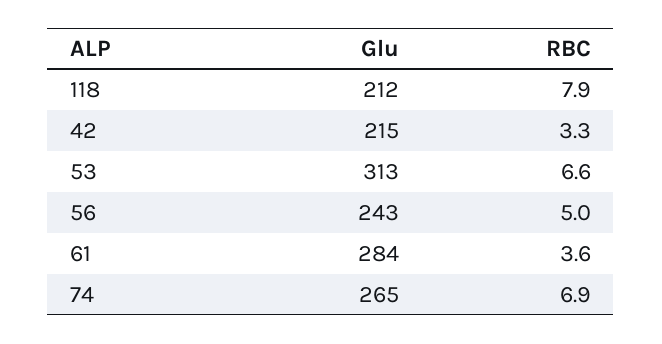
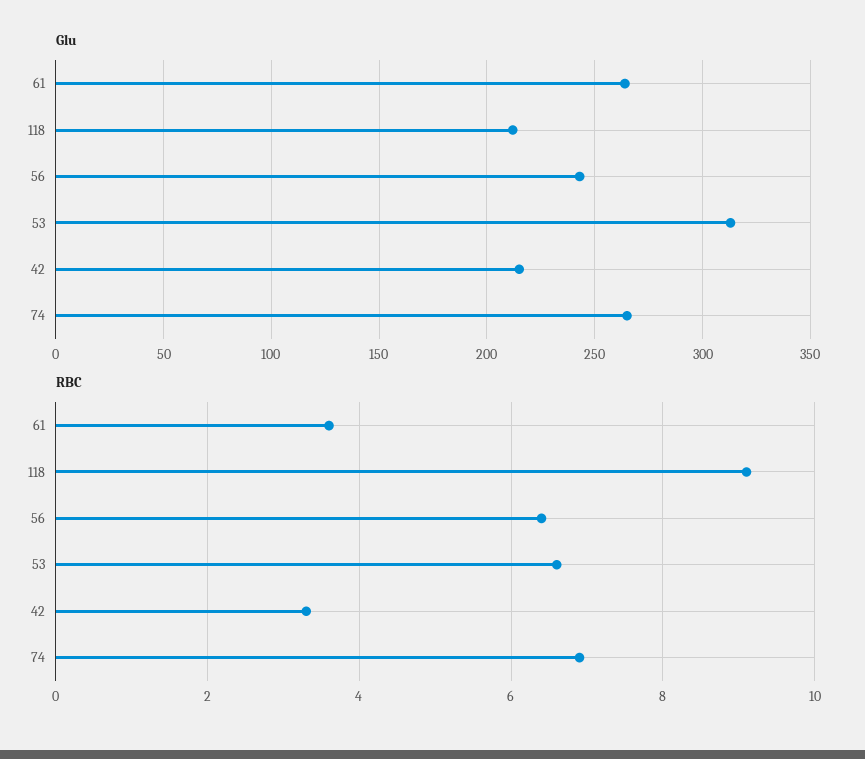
  {
    "Glu": {
      "118": 212,
      "42": 215,
      "53": 313,
      "56": 243,
-     "61": 284,
+     "61": 265,
      "74": 265
    },
    "RBC": {
-     "118": 7.9,
+     "118": 9,
      "42": 3.3,
      "53": 6.6,
-     "56": 5,
+     "56": 6.5,
      "61": 3.6,
      "74": 6.9
    }
  }

